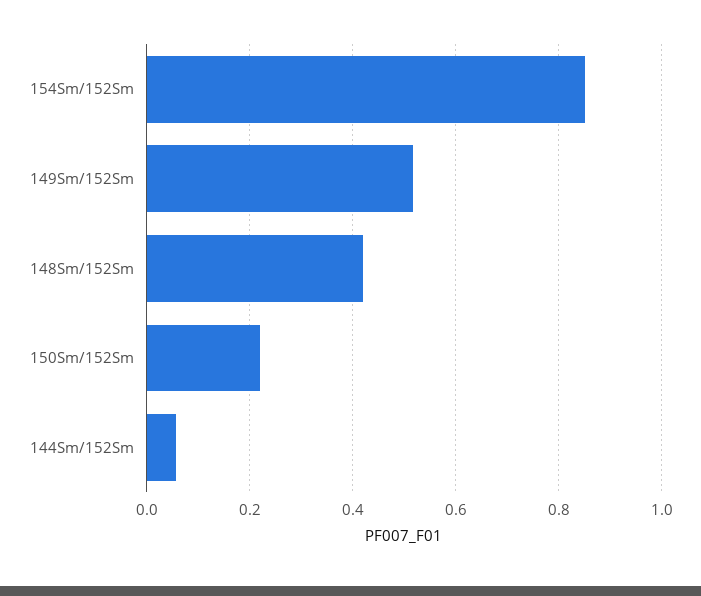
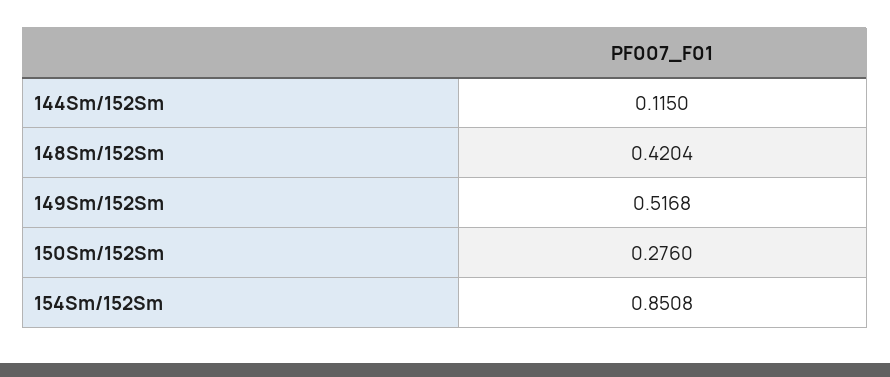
  {
    "154Sm/152Sm": 0.8508,
    "149Sm/152Sm": 0.5168,
    "148Sm/152Sm": 0.4204,
-   "150Sm/152Sm": 0.22,
+   "150Sm/152Sm": 0.276,
-   "144Sm/152Sm": 0.06
+   "144Sm/152Sm": 0.115
  }

